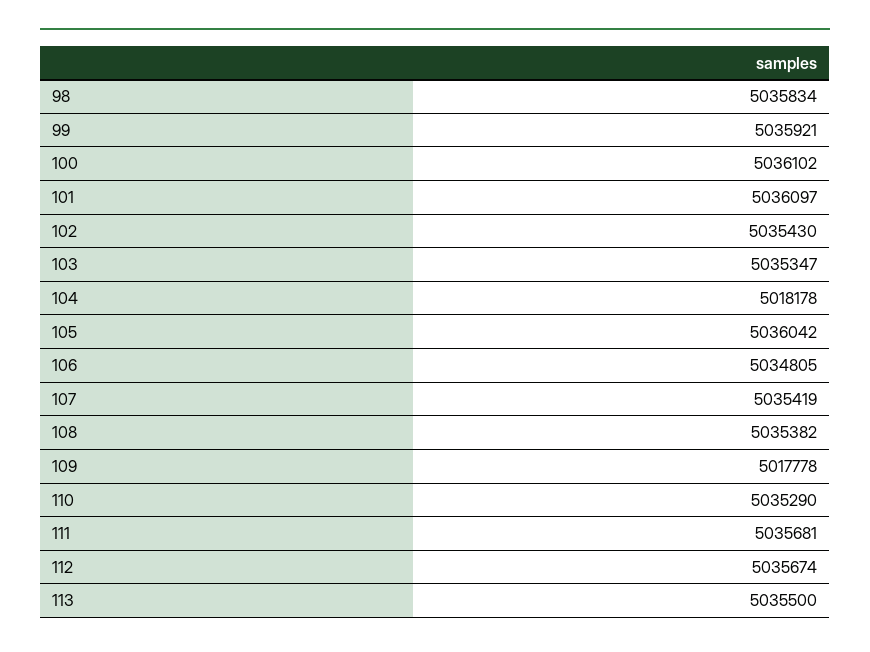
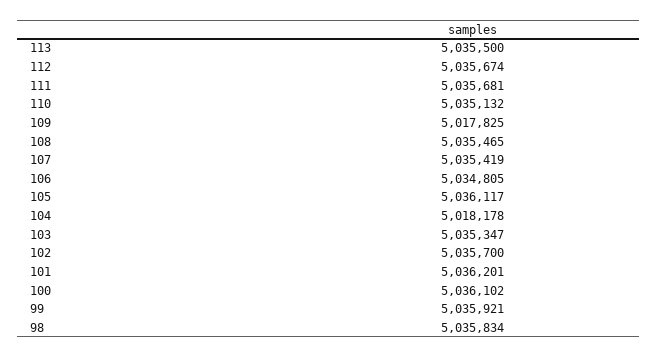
  {
    "98": 5035834,
    "99": 5035921,
    "100": 5036102,
-   "101": 5036097,
+   "101": 5036201,
-   "102": 5035430,
+   "102": 5035700,
    "103": 5035347,
    "104": 5018178,
-   "105": 5036042,
+   "105": 5036117,
    "106": 5034805,
    "107": 5035419,
-   "108": 5035382,
+   "108": 5035465,
-   "109": 5017778,
+   "109": 5017825,
-   "110": 5035290,
+   "110": 5035132,
    "111": 5035681,
    "112": 5035674,
    "113": 5035500
  }

